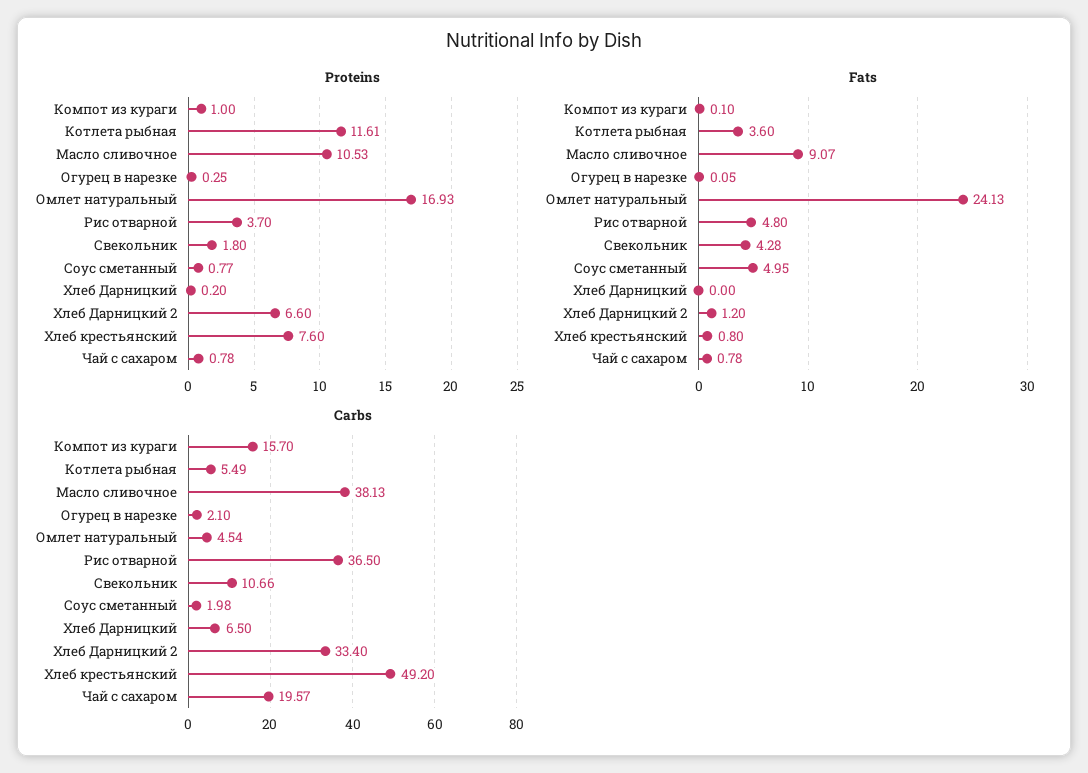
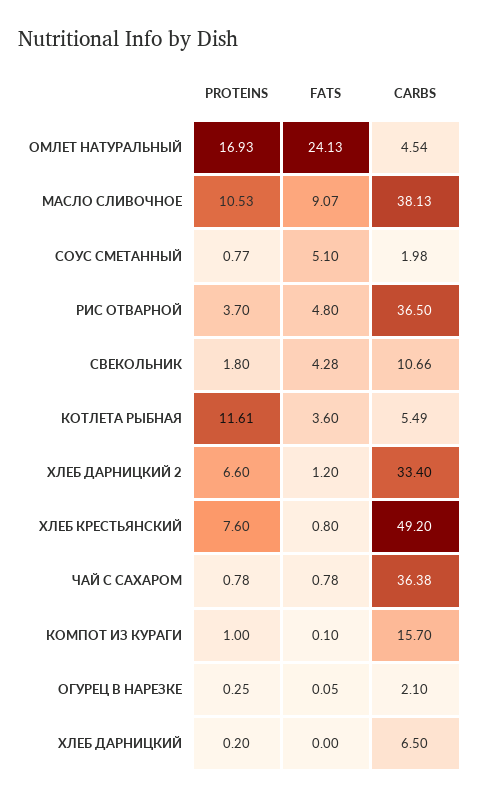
  {
    "Proteins": {
      "Компот из кураги": 1,
      "Котлета рыбная": 11.61,
      "Масло сливочное": 10.53,
      "Огурец в нарезке": 0.25,
      "Омлет натуральный": 16.93,
      "Рис отварной": 3.7,
      "Свекольник": 1.8,
      "Соус сметанный": 0.77,
      "Хлеб Дарницкий": 0.2,
      "Хлеб Дарницкий 2": 6.6,
      "Хлеб крестьянский": 7.6,
      "Чай с сахаром": 0.78
    },
    "Fats": {
      "Компот из кураги": 0.1,
      "Котлета рыбная": 3.6,
      "Масло сливочное": 9.07,
      "Огурец в нарезке": 0.05,
      "Омлет натуральный": 24.13,
      "Рис отварной": 4.8,
      "Свекольник": 4.28,
-     "Соус сметанный": 4.95,
+     "Соус сметанный": 5.1,
      "Хлеб Дарницкий": 0,
      "Хлеб Дарницкий 2": 1.2,
      "Хлеб крестьянский": 0.8,
      "Чай с сахаром": 0.78
    },
    "Carbs": {
      "Компот из кураги": 15.7,
      "Котлета рыбная": 5.49,
      "Масло сливочное": 38.13,
      "Огурец в нарезке": 2.1,
      "Омлет натуральный": 4.54,
      "Рис отварной": 36.5,
      "Свекольник": 10.66,
      "Соус сметанный": 1.98,
      "Хлеб Дарницкий": 6.5,
      "Хлеб Дарницкий 2": 33.4,
      "Хлеб крестьянский": 49.2,
-     "Чай с сахаром": 19.57
+     "Чай с сахаром": 36.38
    }
  }

